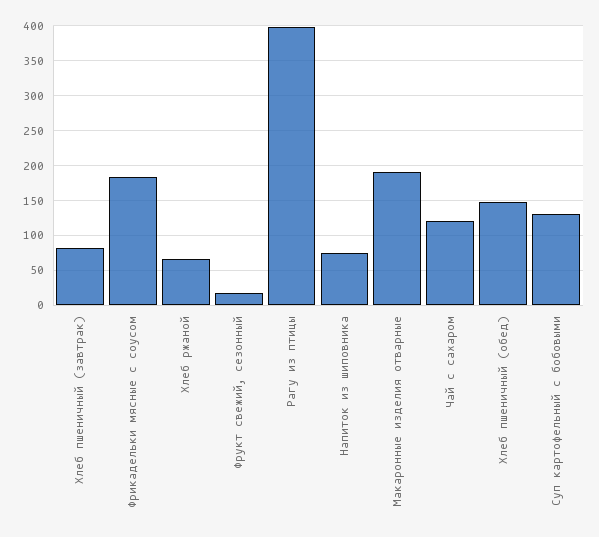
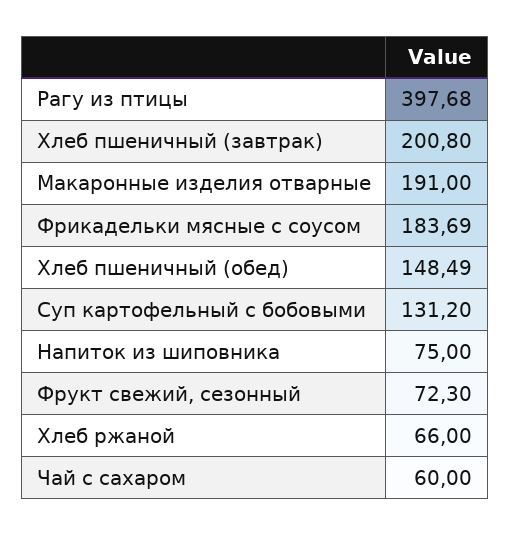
  {
-   "Хлеб пшеничный (завтрак)": 80,
+   "Хлеб пшеничный (завтрак)": 200.8,
    "Фрикадельки мясные с соусом": 183.69,
    "Хлеб ржаной": 66,
-   "Фрукт свежий, сезонный": 20,
+   "Фрукт свежий, сезонный": 72.3,
    "Рагу из птицы": 397.68,
    "Напиток из шиповника": 75,
    "Макаронные изделия отварные": 191,
-   "Чай с сахаром": 120,
+   "Чай с сахаром": 60,
    "Хлеб пшеничный (обед)": 148.49,
    "Суп картофельный с бобовыми": 131.2
  }

